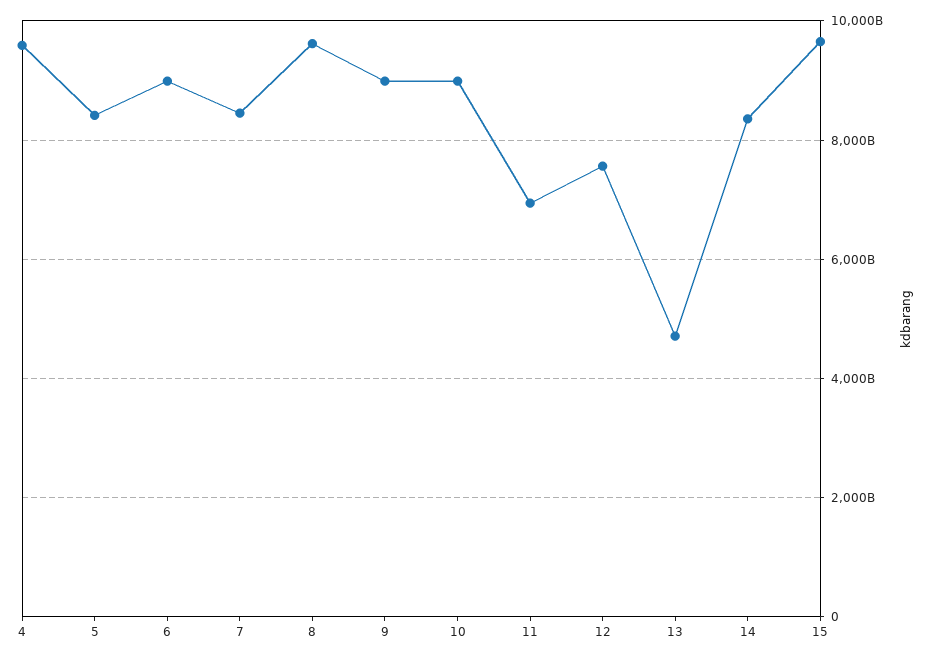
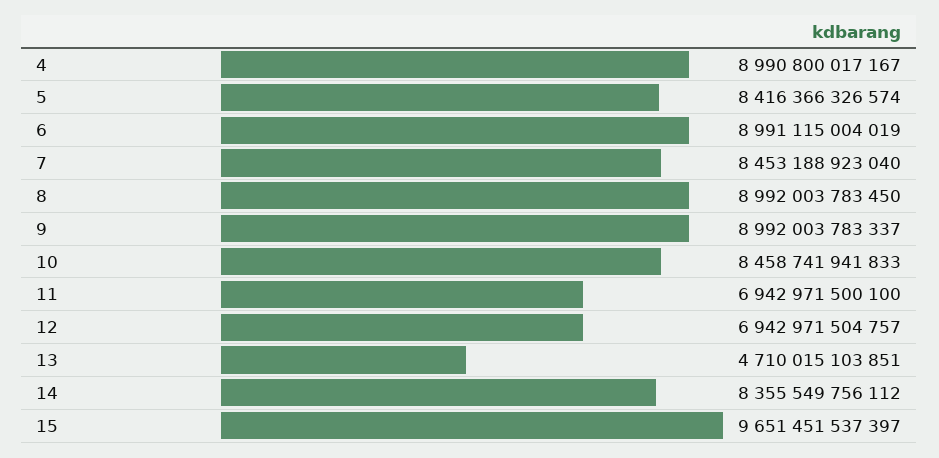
  {
-   "4": 9600000000000,
+   "4": 8990800017167,
    "5": 8416366326574,
    "6": 8991115004019,
    "7": 8453188923040,
-   "8": 9600000000000,
+   "8": 8992003783450,
    "9": 8992003783337,
-   "10": 9000000000000,
+   "10": 8458741941833,
    "11": 6942971500100,
-   "12": 7600000000000,
+   "12": 6942971504757,
    "13": 4710015103851,
    "14": 8355549756112,
    "15": 9651451537397
  }

